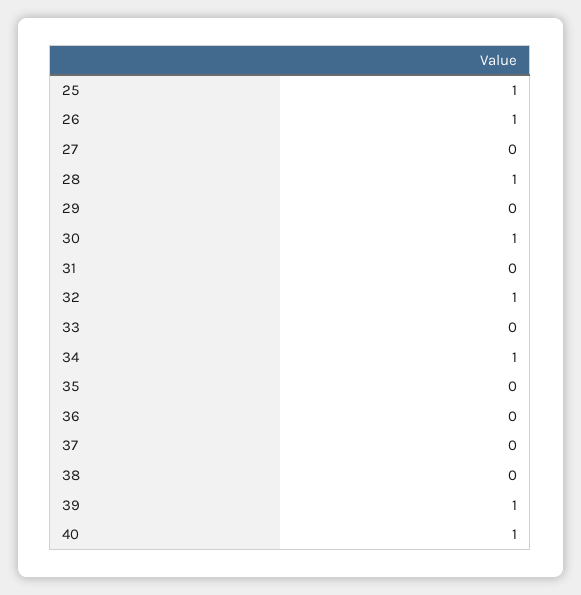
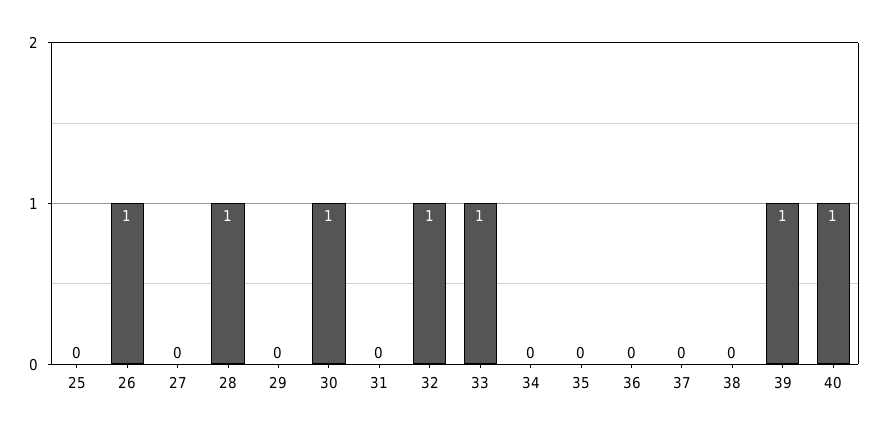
  {
-   "25": 1,
+   "25": 0,
    "26": 1,
    "27": 0,
    "28": 1,
    "29": 0,
    "30": 1,
    "31": 0,
    "32": 1,
-   "33": 0,
+   "33": 1,
-   "34": 1,
+   "34": 0,
    "35": 0,
    "36": 0,
    "37": 0,
    "38": 0,
    "39": 1,
    "40": 1
  }

